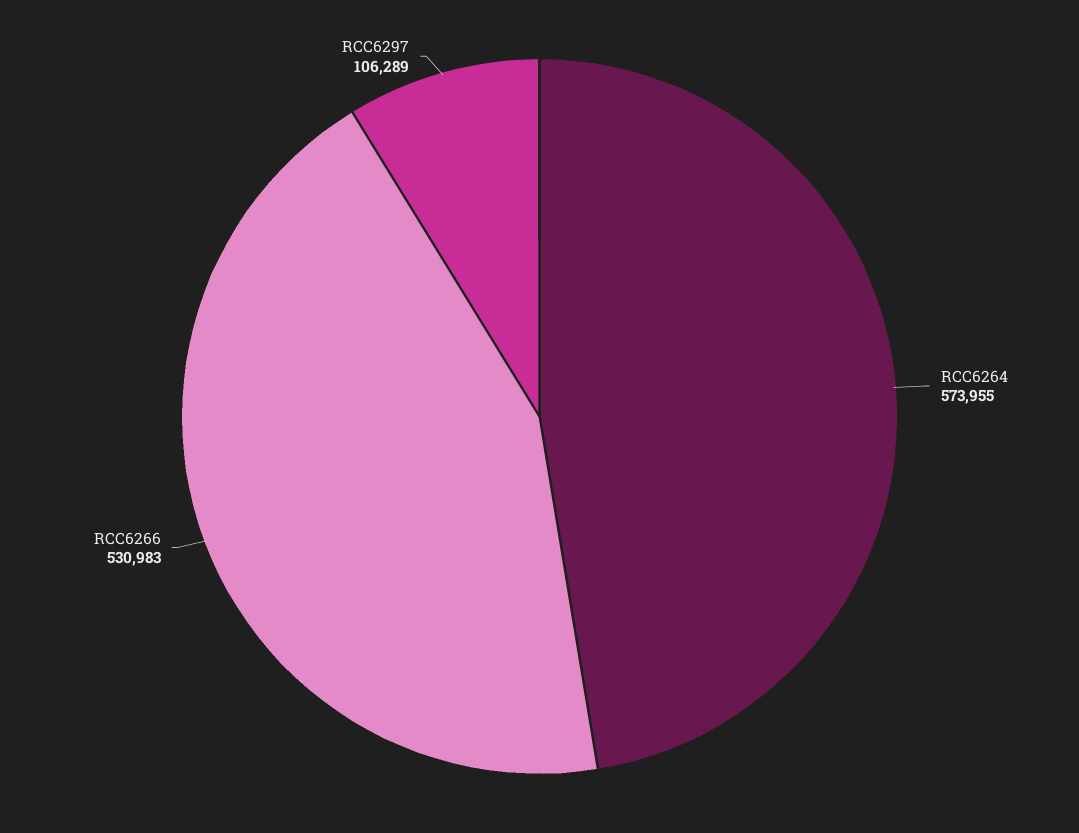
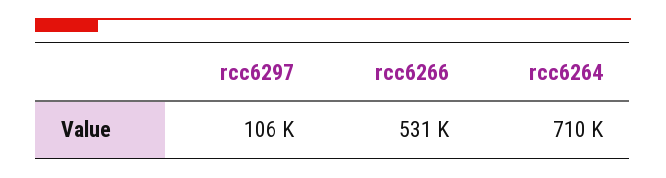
  {
-   "RCC6264": 573955,
+   "RCC6264": 710000,
    "RCC6266": 530983,
    "RCC6297": 106289
  }

